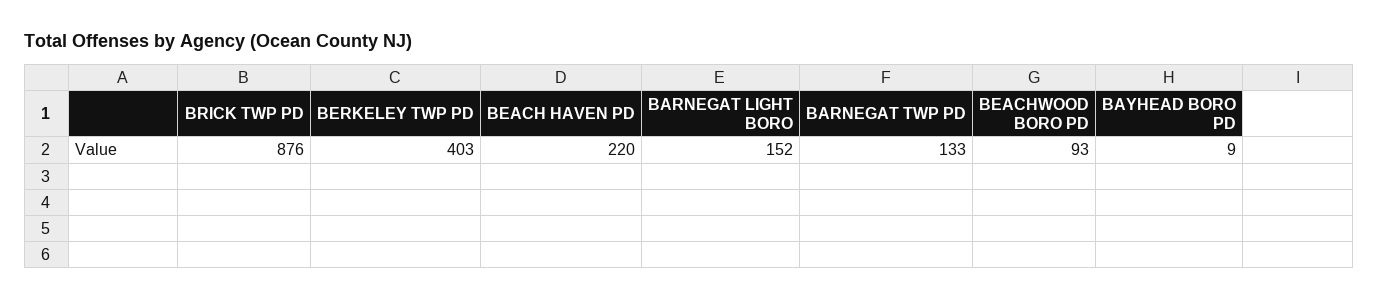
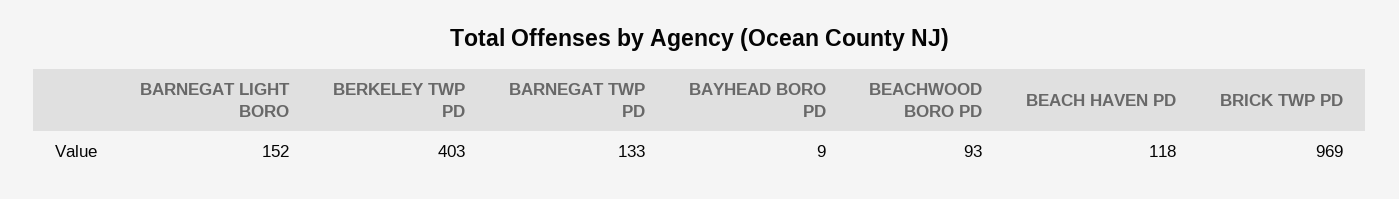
  {
-   "BRICK TWP PD": 876,
+   "BRICK TWP PD": 969,
    "BERKELEY TWP PD": 403,
-   "BEACH HAVEN PD": 220,
+   "BEACH HAVEN PD": 118,
    "BARNEGAT LIGHT BORO": 152,
    "BARNEGAT TWP PD": 133,
    "BEACHWOOD BORO PD": 93,
    "BAYHEAD BORO PD": 9
  }

